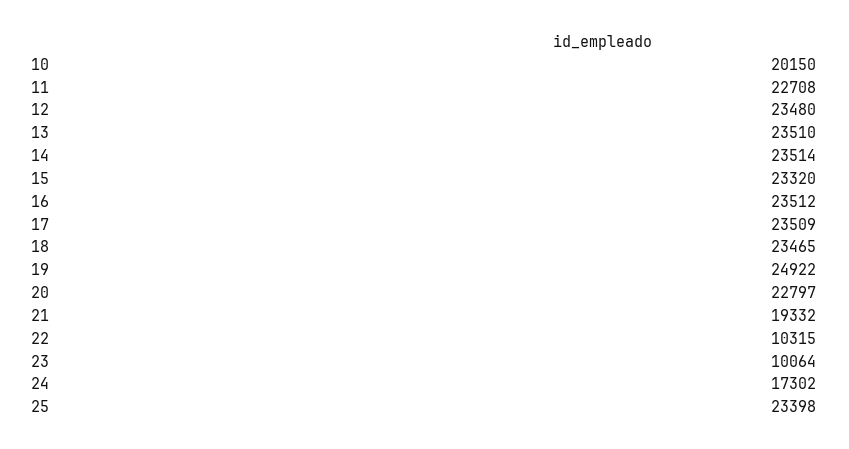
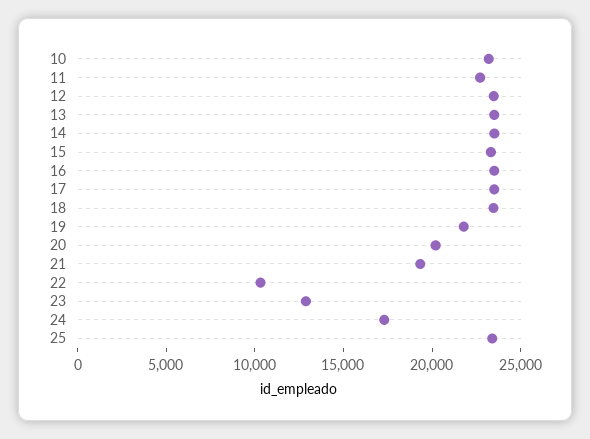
  {
-   "10": 20150,
+   "10": 23000,
    "11": 22708,
    "12": 23480,
    "13": 23510,
    "14": 23514,
    "15": 23320,
    "16": 23512,
    "17": 23509,
    "18": 23465,
-   "19": 24922,
+   "19": 22000,
-   "20": 22797,
+   "20": 20000,
    "21": 19332,
    "22": 10315,
-   "23": 10064,
+   "23": 13000,
    "24": 17302,
    "25": 23398
  }

